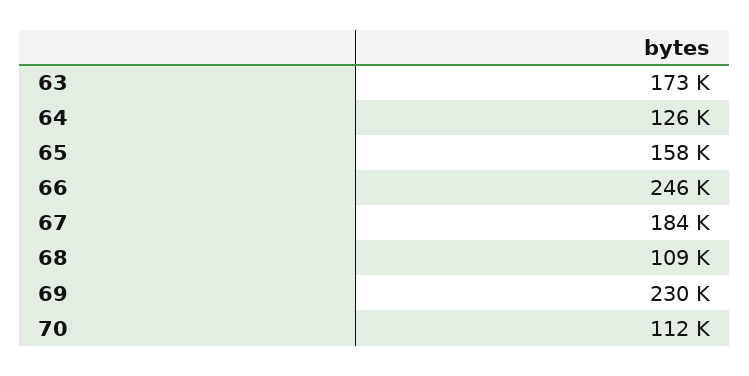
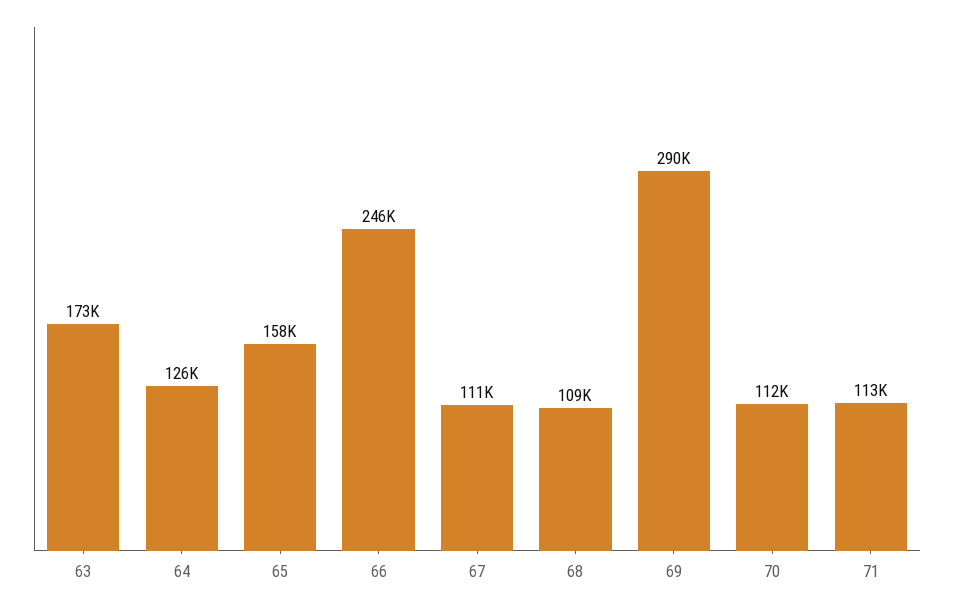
  {
    "63": 173000,
    "64": 126000,
    "65": 158000,
    "66": 246000,
-   "67": 184000,
+   "67": 111000,
    "68": 109000,
-   "69": 230000,
+   "69": 290000,
-   "70": 112000
+   "70": 112000,
+   "71": 113000
  }

